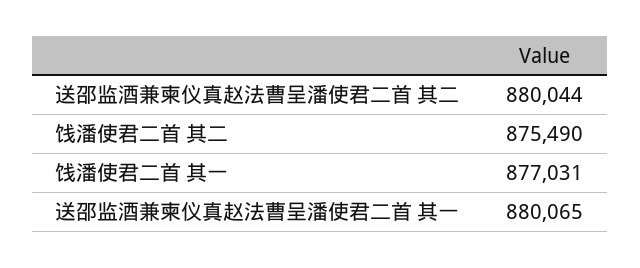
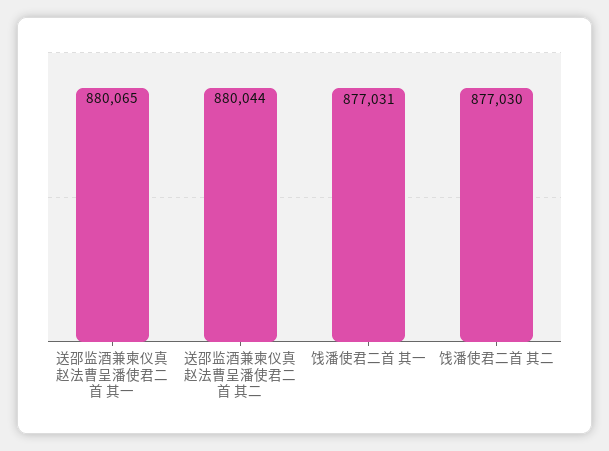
  {
    "送邵监酒兼柬仪真赵法曹呈潘使君二首 其二": 880044,
-   "饯潘使君二首 其二": 875490,
+   "饯潘使君二首 其二": 877030,
    "饯潘使君二首 其一": 877031,
    "送邵监酒兼柬仪真赵法曹呈潘使君二首 其一": 880065
  }

